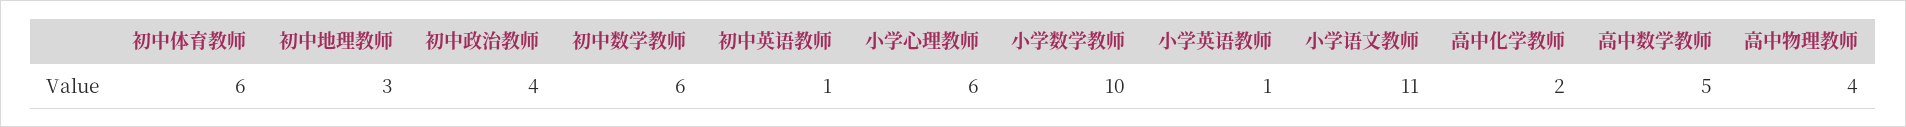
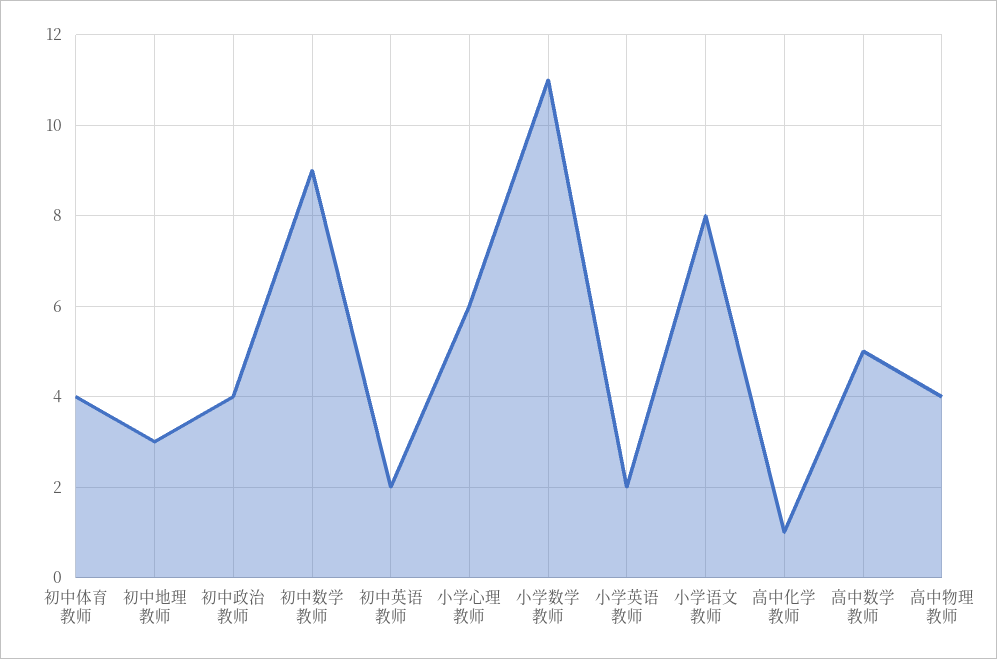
  {
-   "初中体育教师": 6,
+   "初中体育教师": 4,
    "初中地理教师": 3,
    "初中政治教师": 4,
-   "初中数学教师": 6,
+   "初中数学教师": 9,
-   "初中英语教师": 1,
+   "初中英语教师": 2,
    "小学心理教师": 6,
-   "小学数学教师": 10,
+   "小学数学教师": 11,
-   "小学英语教师": 1,
+   "小学英语教师": 2,
-   "小学语文教师": 11,
+   "小学语文教师": 8,
-   "高中化学教师": 2,
+   "高中化学教师": 1,
    "高中数学教师": 5,
    "高中物理教师": 4
  }

